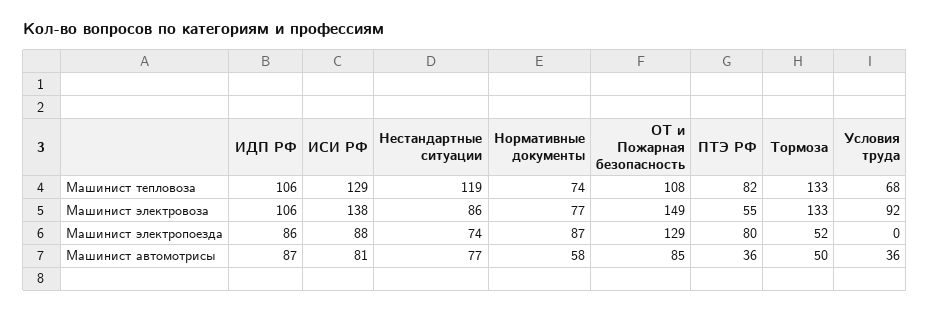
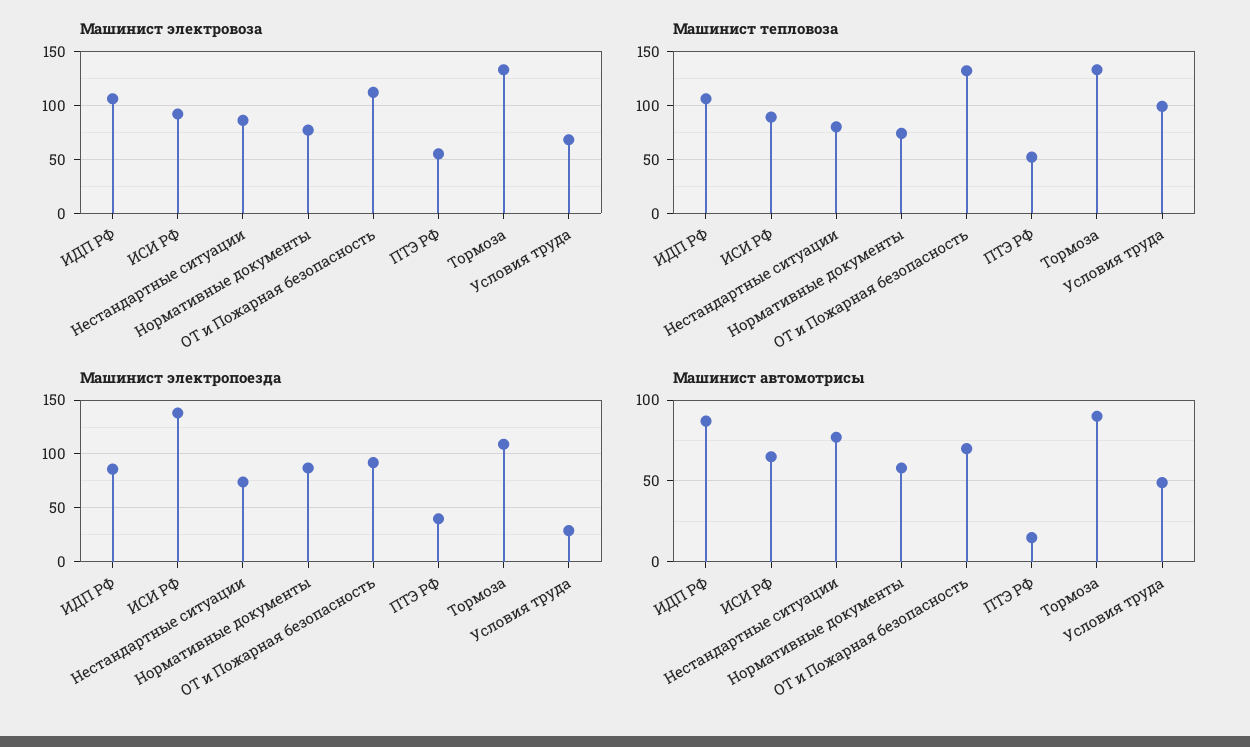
  {
    "Машинист тепловоза": {
      "ИДП РФ": 106,
-     "ИСИ РФ": 129,
+     "ИСИ РФ": 90,
-     "Нестандартные ситуации": 119,
+     "Нестандартные ситуации": 80,
      "Нормативные документы": 74,
-     "ОТ и Пожарная безопасность": 108,
+     "ОТ и Пожарная безопасность": 130,
-     "ПТЭ РФ": 82,
+     "ПТЭ РФ": 50,
      "Тормоза": 133,
-     "Условия труда": 68
+     "Условия труда": 100
    },
    "Машинист электровоза": {
      "ИДП РФ": 106,
-     "ИСИ РФ": 138,
+     "ИСИ РФ": 90,
      "Нестандартные ситуации": 86,
      "Нормативные документы": 77,
-     "ОТ и Пожарная безопасность": 149,
+     "ОТ и Пожарная безопасность": 110,
      "ПТЭ РФ": 55,
      "Тормоза": 133,
-     "Условия труда": 92
+     "Условия труда": 70
    },
    "Машинист электропоезда": {
      "ИДП РФ": 86,
-     "ИСИ РФ": 88,
+     "ИСИ РФ": 140,
      "Нестандартные ситуации": 74,
      "Нормативные документы": 87,
-     "ОТ и Пожарная безопасность": 129,
+     "ОТ и Пожарная безопасность": 90,
-     "ПТЭ РФ": 80,
+     "ПТЭ РФ": 40,
-     "Тормоза": 52,
+     "Тормоза": 110,
-     "Условия труда": 0
+     "Условия труда": 30
    },
    "Машинист автомотрисы": {
      "ИДП РФ": 87,
-     "ИСИ РФ": 81,
+     "ИСИ РФ": 65,
      "Нестандартные ситуации": 77,
      "Нормативные документы": 58,
-     "ОТ и Пожарная безопасность": 85,
+     "ОТ и Пожарная безопасность": 70,
-     "ПТЭ РФ": 36,
+     "ПТЭ РФ": 15,
-     "Тормоза": 50,
+     "Тормоза": 90,
-     "Условия труда": 36
+     "Условия труда": 50
    }
  }

